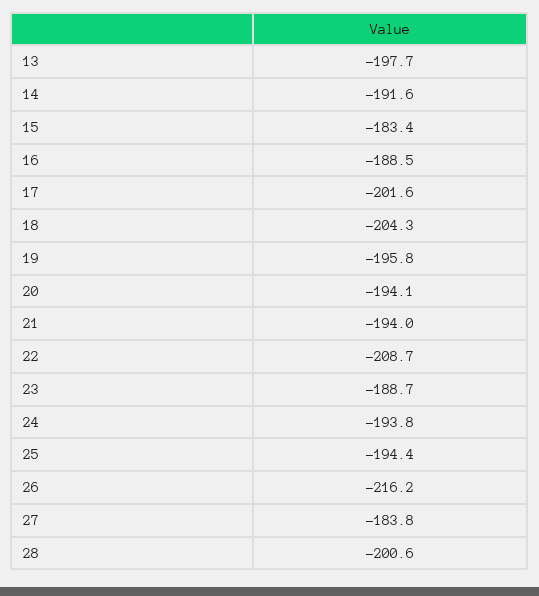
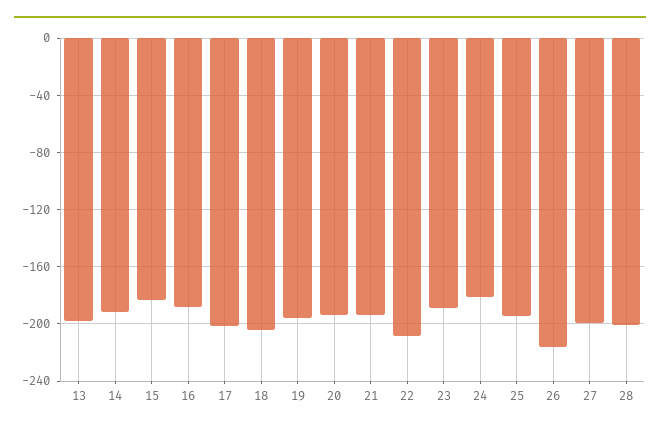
  {
    "13": -197.7,
    "14": -191.6,
    "15": -183.4,
    "16": -188.5,
    "17": -201.6,
    "18": -204.3,
    "19": -195.8,
    "20": -194.1,
    "21": -194,
    "22": -208.7,
    "23": -188.7,
-   "24": -193.8,
+   "24": -180,
    "25": -194.4,
    "26": -216.2,
-   "27": -183.8,
+   "27": -200,
    "28": -200.6
  }

